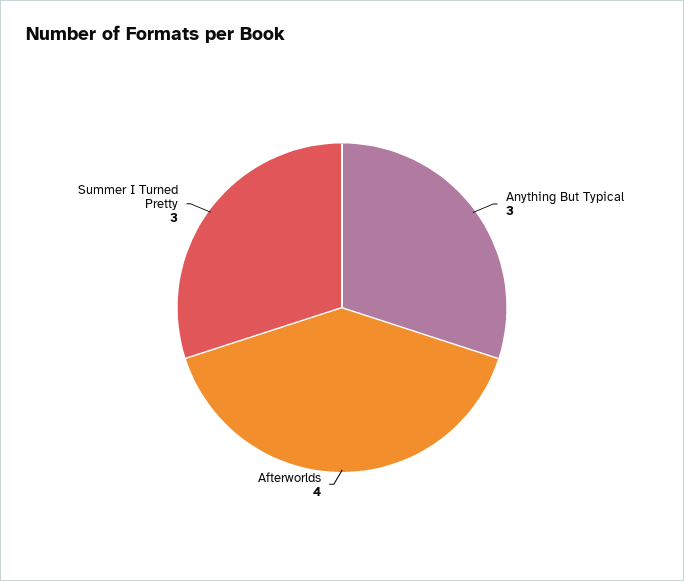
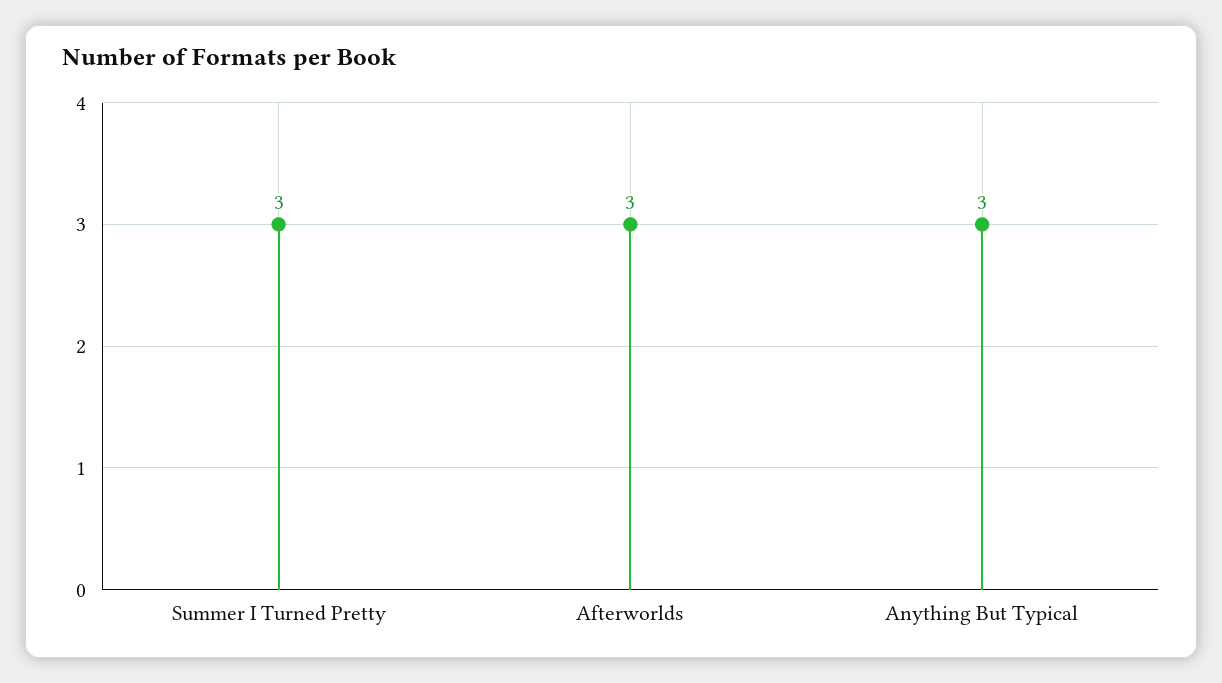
  {
    "Anything But Typical": 3,
-   "Afterworlds": 4,
+   "Afterworlds": 3,
    "Summer I Turned Pretty": 3
  }

